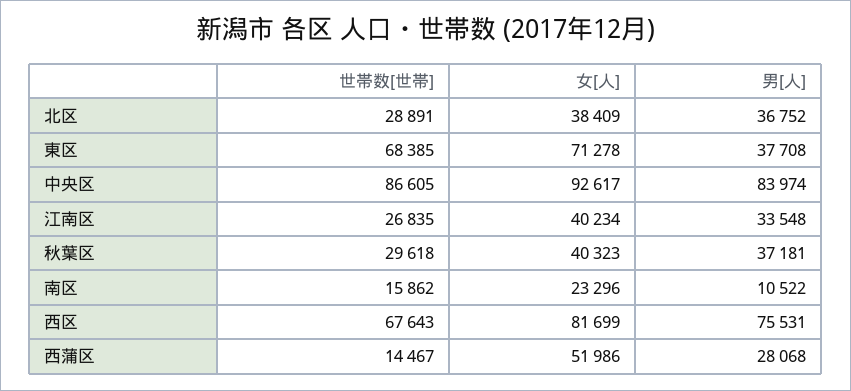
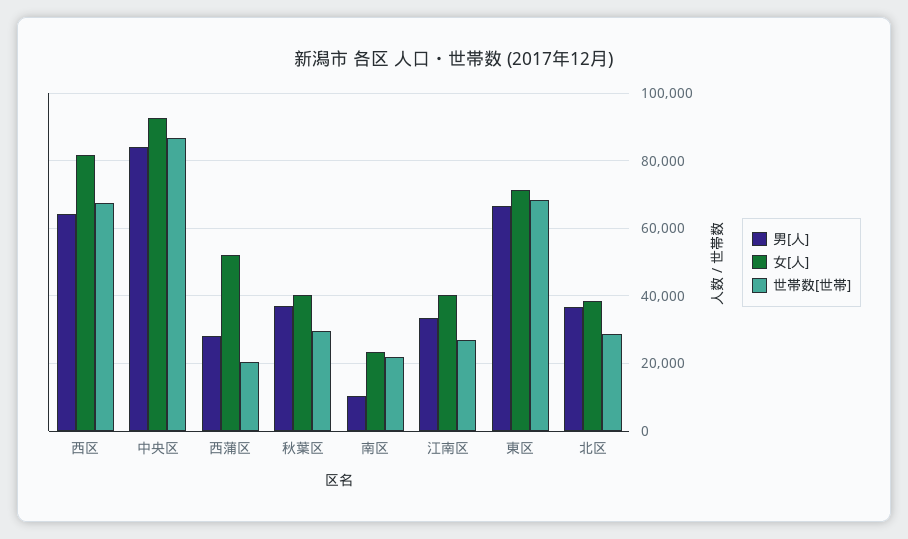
  {
    "世帯数[世帯]": {
      "北区": 28891,
      "東区": 68385,
      "中央区": 86605,
      "江南区": 26835,
      "秋葉区": 29618,
-     "南区": 15862,
+     "南区": 22000,
      "西区": 67643,
-     "西蒲区": 14467
+     "西蒲区": 20000
    },
    "女[人]": {
      "北区": 38409,
      "東区": 71278,
      "中央区": 92617,
      "江南区": 40234,
      "秋葉区": 40323,
      "南区": 23296,
      "西区": 81699,
      "西蒲区": 51986
    },
    "男[人]": {
      "北区": 36752,
-     "東区": 37708,
+     "東区": 66000,
      "中央区": 83974,
      "江南区": 33548,
      "秋葉区": 37181,
      "南区": 10522,
-     "西区": 75531,
+     "西区": 64000,
      "西蒲区": 28068
    }
  }

